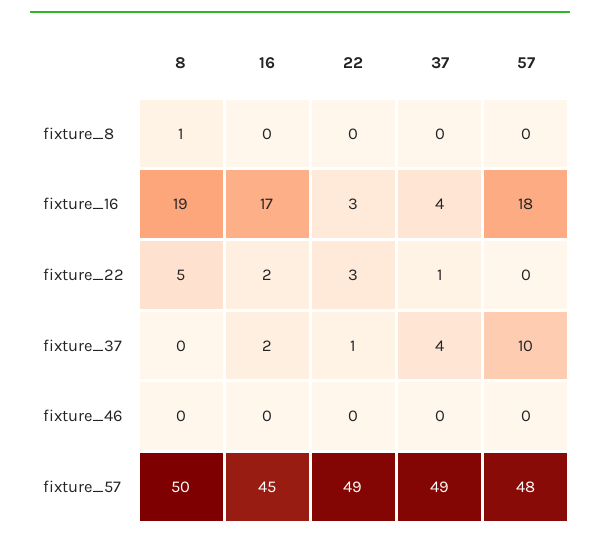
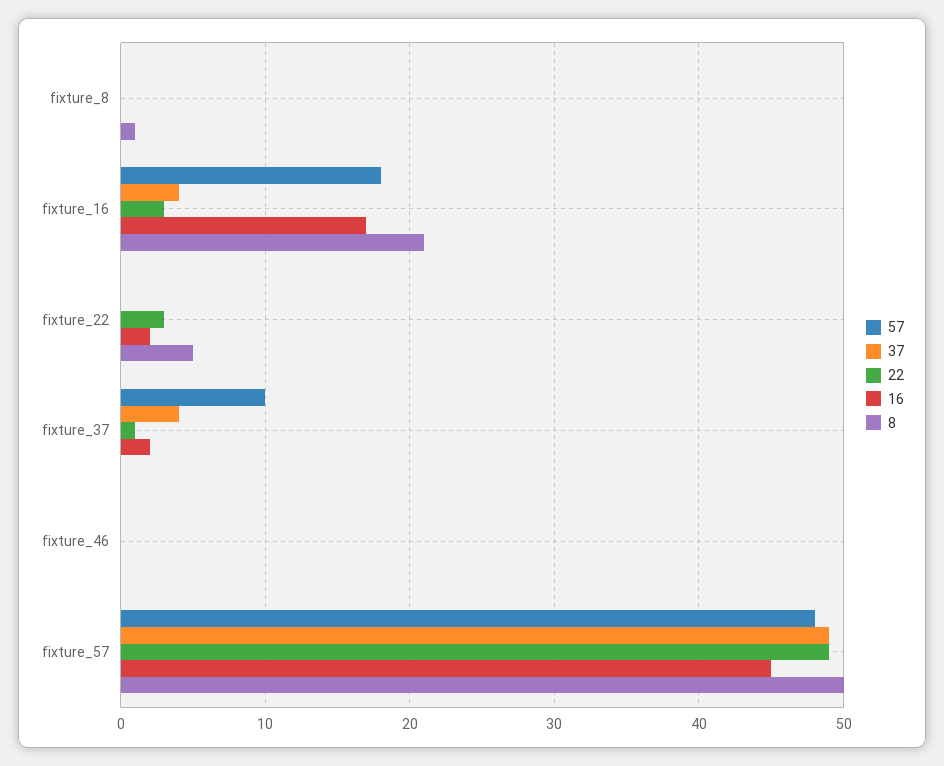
  {
    "8": {
      "fixture_8": 1,
-     "fixture_16": 19,
+     "fixture_16": 21,
      "fixture_22": 5,
      "fixture_37": 0,
      "fixture_46": 0,
      "fixture_57": 50
    },
    "16": {
      "fixture_8": 0,
      "fixture_16": 17,
      "fixture_22": 2,
      "fixture_37": 2,
      "fixture_46": 0,
      "fixture_57": 45
    },
    "22": {
      "fixture_8": 0,
      "fixture_16": 3,
      "fixture_22": 3,
      "fixture_37": 1,
      "fixture_46": 0,
      "fixture_57": 49
    },
    "37": {
      "fixture_8": 0,
      "fixture_16": 4,
-     "fixture_22": 1,
+     "fixture_22": 0,
      "fixture_37": 4,
      "fixture_46": 0,
      "fixture_57": 49
    },
    "57": {
      "fixture_8": 0,
      "fixture_16": 18,
      "fixture_22": 0,
      "fixture_37": 10,
      "fixture_46": 0,
      "fixture_57": 48
    }
  }

